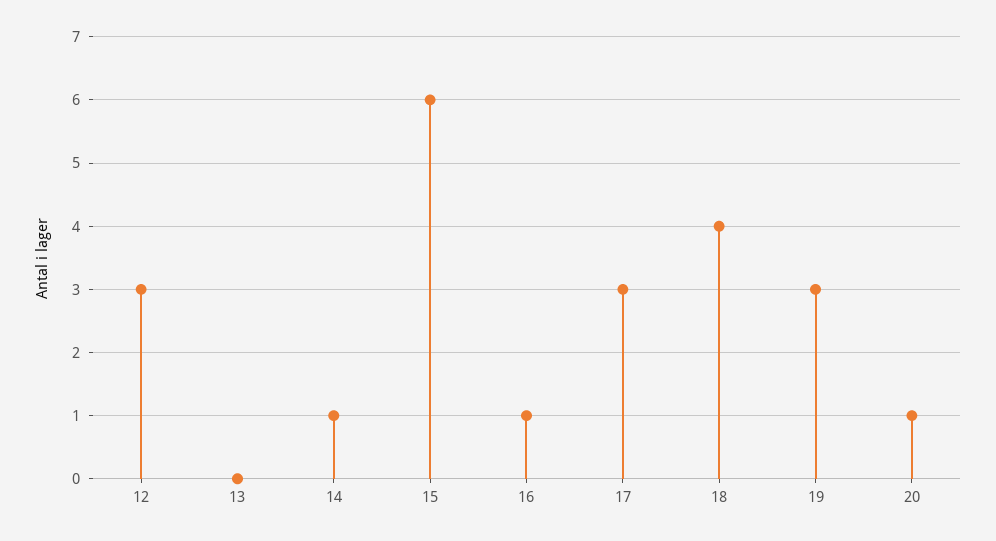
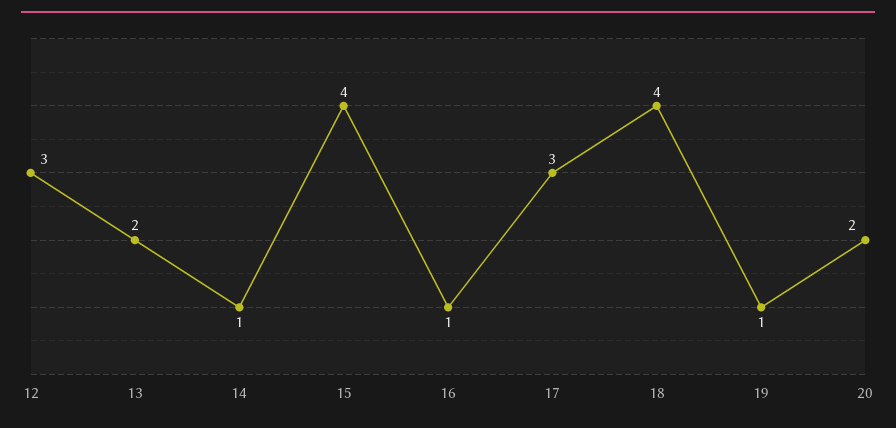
  {
    "12": 3,
-   "13": 0,
+   "13": 2,
    "14": 1,
-   "15": 6,
+   "15": 4,
    "16": 1,
    "17": 3,
    "18": 4,
-   "19": 3,
+   "19": 1,
-   "20": 1
+   "20": 2
  }

